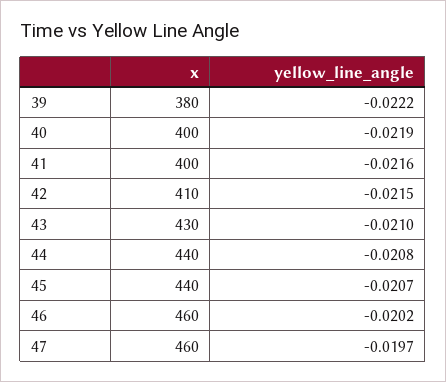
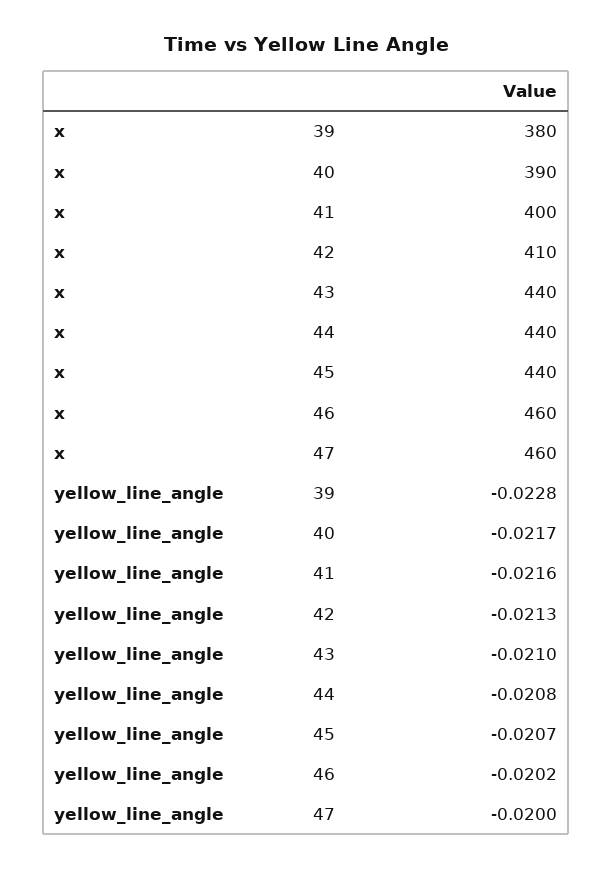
  {
    "x": {
      "39": 380,
-     "40": 400,
+     "40": 390,
      "41": 400,
      "42": 410,
-     "43": 430,
+     "43": 440,
      "44": 440,
      "45": 440,
      "46": 460,
      "47": 460
    },
    "yellow_line_angle": {
-     "39": -0.0222,
+     "39": -0.0228,
-     "40": -0.0219,
+     "40": -0.0217,
      "41": -0.0216,
-     "42": -0.0215,
+     "42": -0.0213,
      "43": -0.021,
      "44": -0.0208,
      "45": -0.0207,
      "46": -0.0202,
-     "47": -0.0197
+     "47": -0.02
    }
  }

